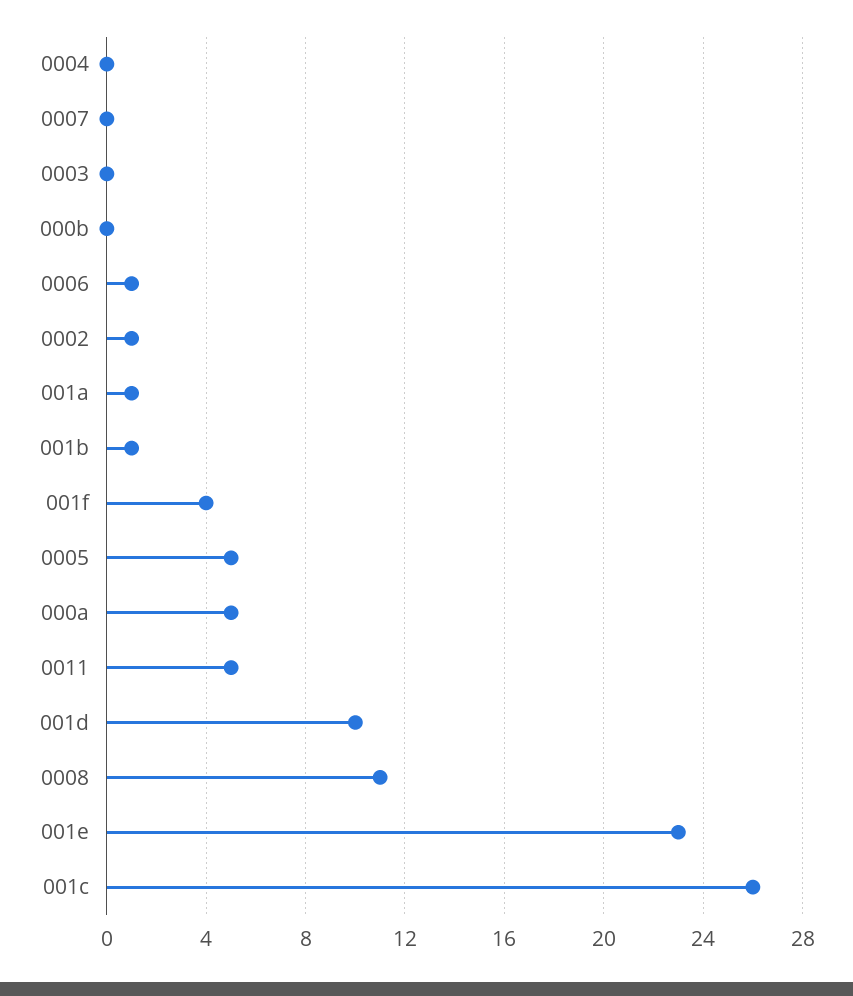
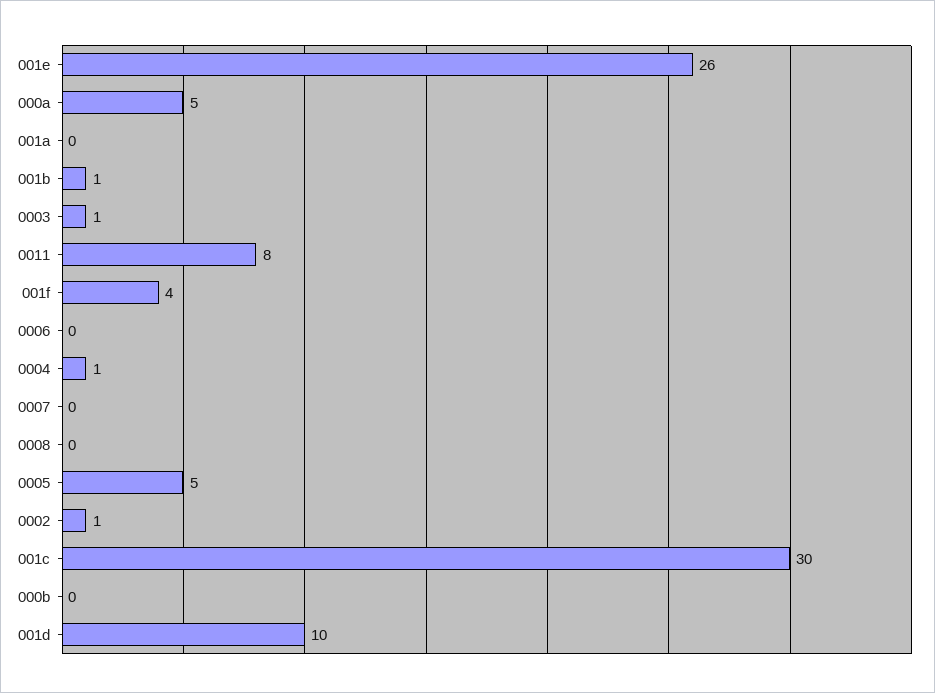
  {
-   "0004": 0,
+   "0004": 1,
    "0007": 0,
-   "0003": 0,
+   "0003": 1,
    "000b": 0,
-   "0006": 1,
+   "0006": 0,
    "0002": 1,
-   "001a": 1,
+   "001a": 0,
    "001b": 1,
    "001f": 4,
    "0005": 5,
    "000a": 5,
-   "0011": 5,
+   "0011": 8,
    "001d": 10,
-   "0008": 11,
+   "0008": 0,
-   "001e": 23,
+   "001e": 26,
-   "001c": 26
+   "001c": 30
  }

